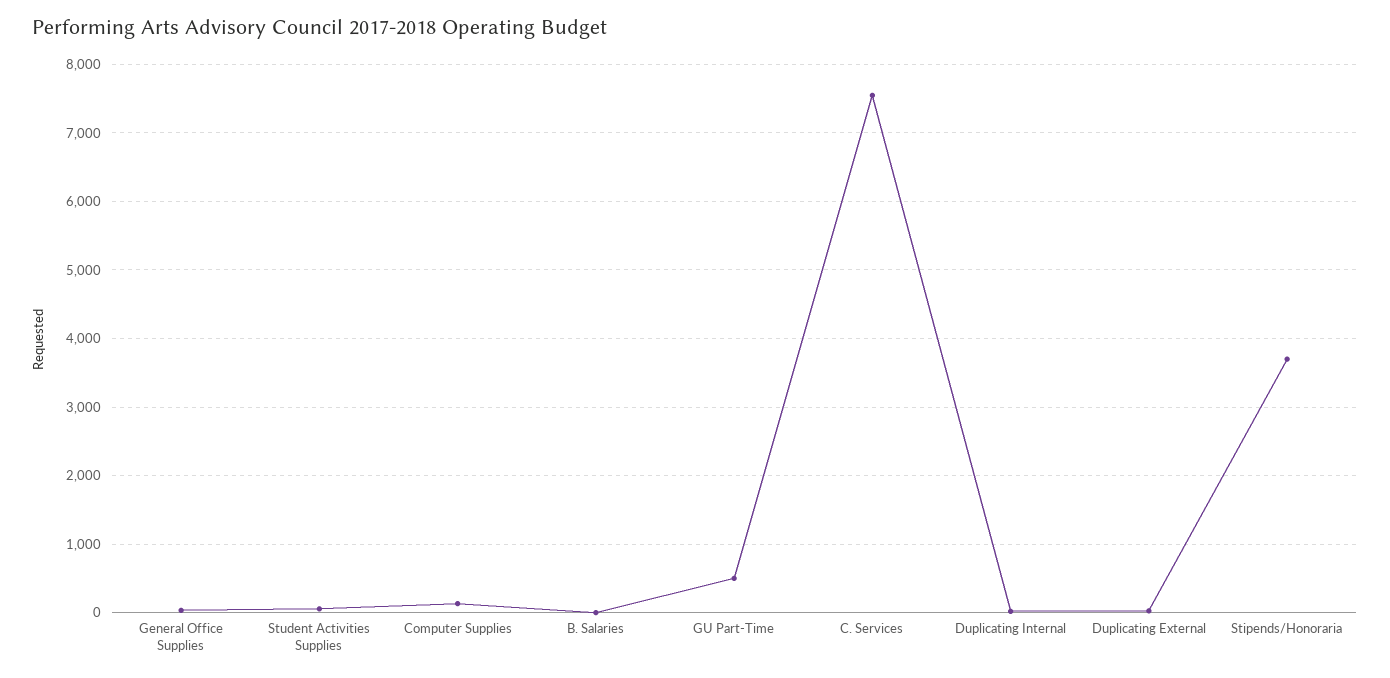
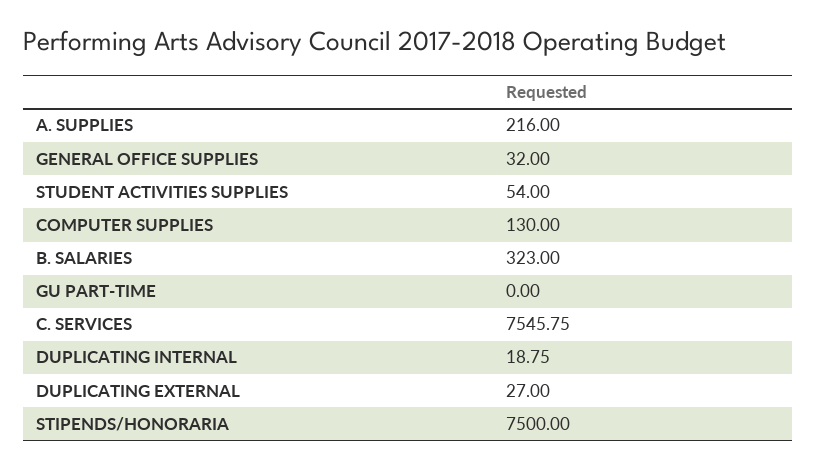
  {
    "General Office Supplies": 32,
    "Student Activities Supplies": 54,
    "Computer Supplies": 130,
-   "B. Salaries": 0,
+   "B. Salaries": 323,
-   "GU Part-Time": 500,
+   "GU Part-Time": 0,
    "C. Services": 7545.75,
    "Duplicating Internal": 18.75,
    "Duplicating External": 27,
-   "Stipends/Honoraria": 3700
+   "Stipends/Honoraria": 7500,
+   "A. SUPPLIES": 216
  }

